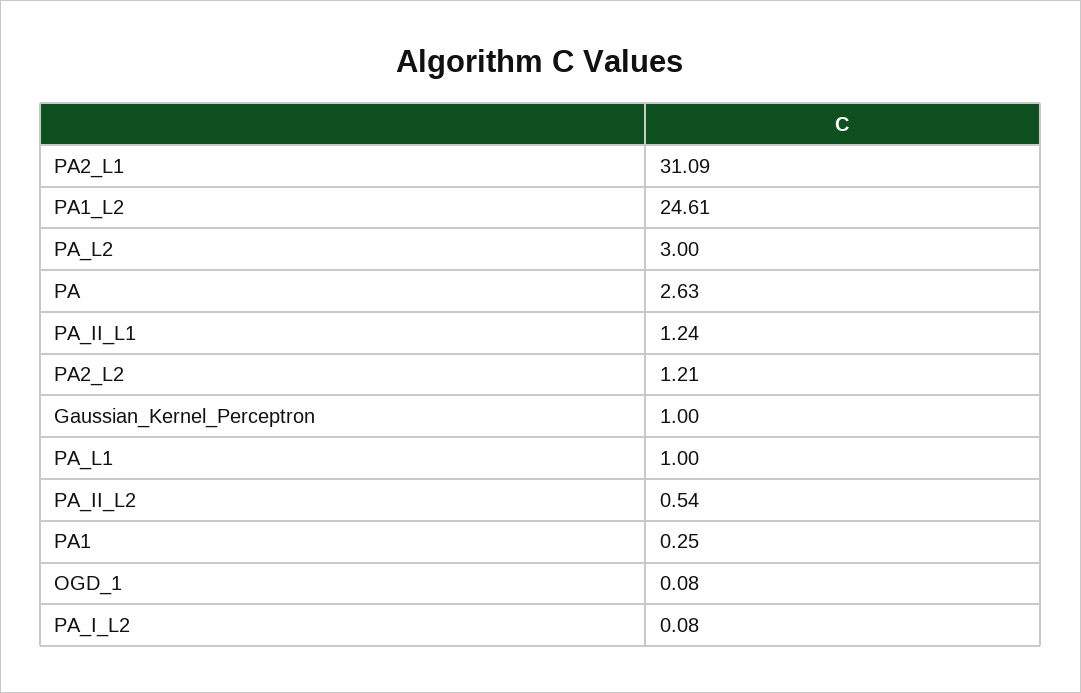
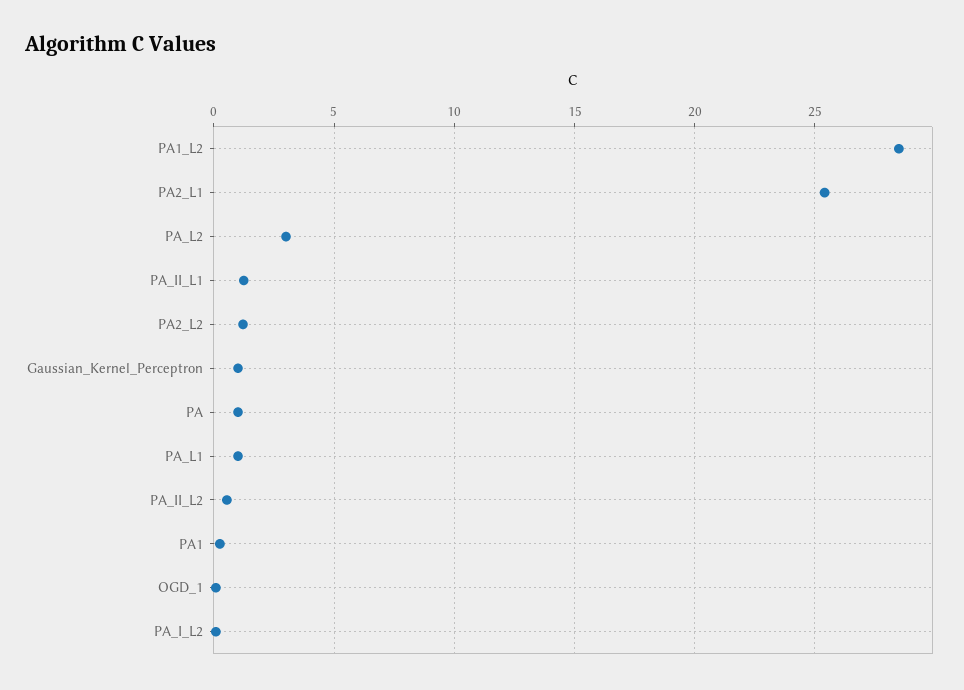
  {
-   "PA2_L1": 31.09,
+   "PA2_L1": 25.5,
-   "PA1_L2": 24.61,
+   "PA1_L2": 28.5,
    "PA_L2": 3,
-   "PA": 2.63,
+   "PA": 1,
    "PA_II_L1": 1.24,
    "PA2_L2": 1.21,
    "Gaussian_Kernel_Perceptron": 1,
    "PA_L1": 1,
    "PA_II_L2": 0.54,
    "PA1": 0.25,
    "OGD_1": 0.08,
    "PA_I_L2": 0.08
  }

